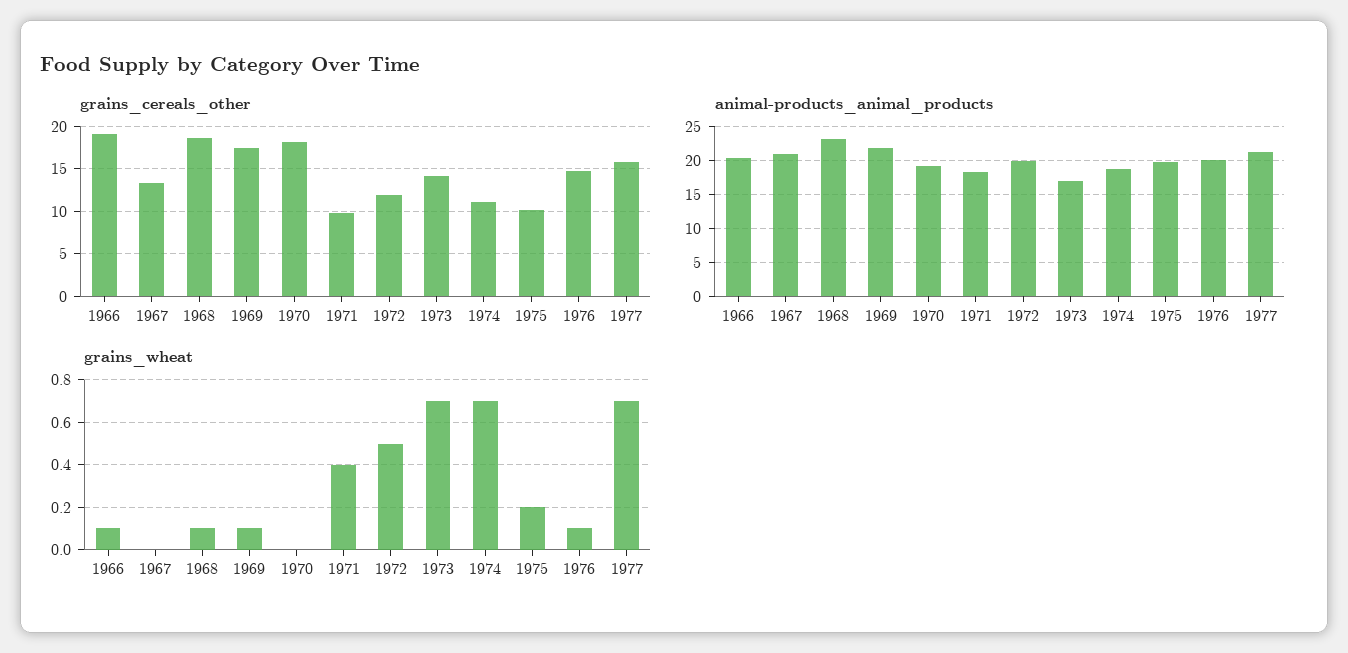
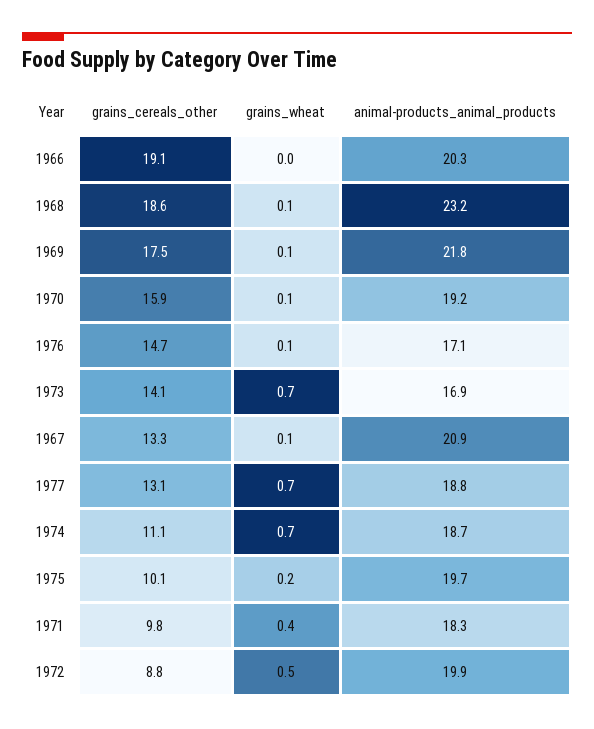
  {
    "grains_cereals_other": {
      "1966": 19.1,
      "1967": 13.3,
      "1968": 18.6,
      "1969": 17.5,
-     "1970": 18,
+     "1970": 15.9,
      "1971": 9.8,
-     "1972": 12,
+     "1972": 8.8,
      "1973": 14.1,
      "1974": 11.1,
      "1975": 10.1,
      "1976": 14.7,
-     "1977": 16
+     "1977": 13.1
    },
    "animal-products_animal_products": {
      "1966": 20.3,
      "1967": 20.9,
      "1968": 23.2,
      "1969": 21.8,
      "1970": 19.2,
      "1971": 18.3,
      "1972": 19.9,
      "1973": 16.9,
      "1974": 18.7,
      "1975": 19.7,
-     "1976": 20,
+     "1976": 17.1,
-     "1977": 21
+     "1977": 18.8
    },
    "grains_wheat": {
-     "1966": 0.1,
+     "1966": 0,
-     "1967": 0,
+     "1967": 0.1,
      "1968": 0.1,
      "1969": 0.1,
-     "1970": 0,
+     "1970": 0.1,
      "1971": 0.4,
      "1972": 0.5,
      "1973": 0.7,
      "1974": 0.7,
      "1975": 0.2,
      "1976": 0.1,
      "1977": 0.7
    }
  }

